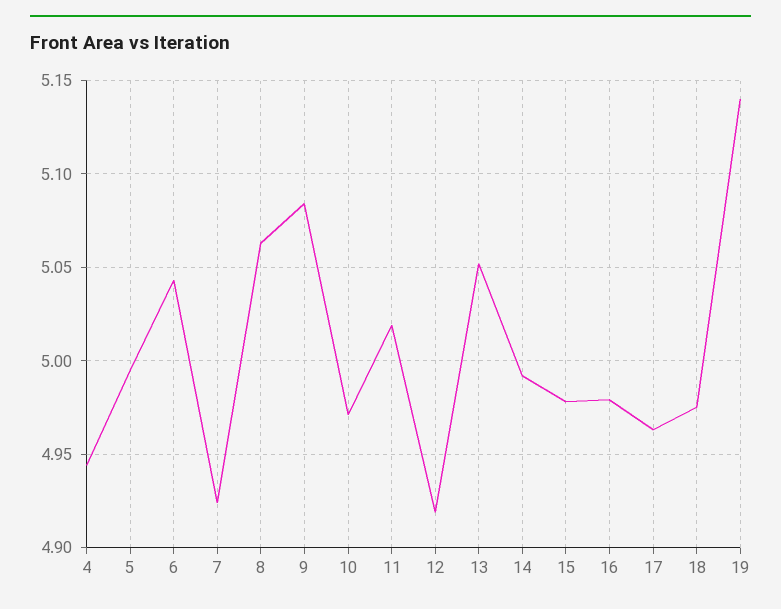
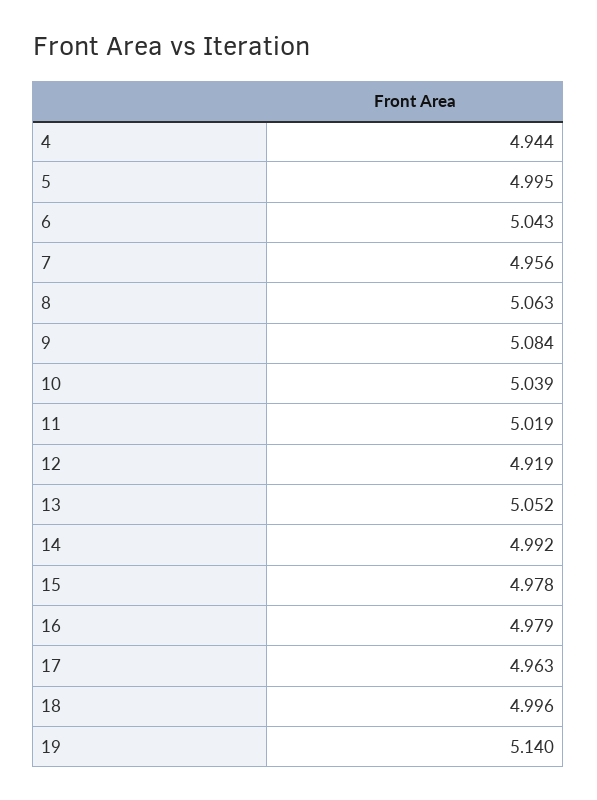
  {
    "4": 4.944,
    "5": 4.995,
    "6": 5.043,
-   "7": 4.925,
+   "7": 4.956,
    "8": 5.063,
    "9": 5.084,
-   "10": 4.97,
+   "10": 5.039,
    "11": 5.019,
    "12": 4.919,
    "13": 5.052,
    "14": 4.992,
    "15": 4.978,
    "16": 4.979,
    "17": 4.963,
-   "18": 4.975,
+   "18": 4.996,
    "19": 5.14
  }

